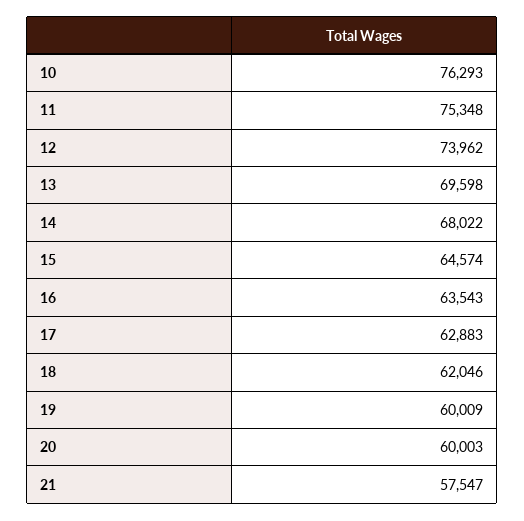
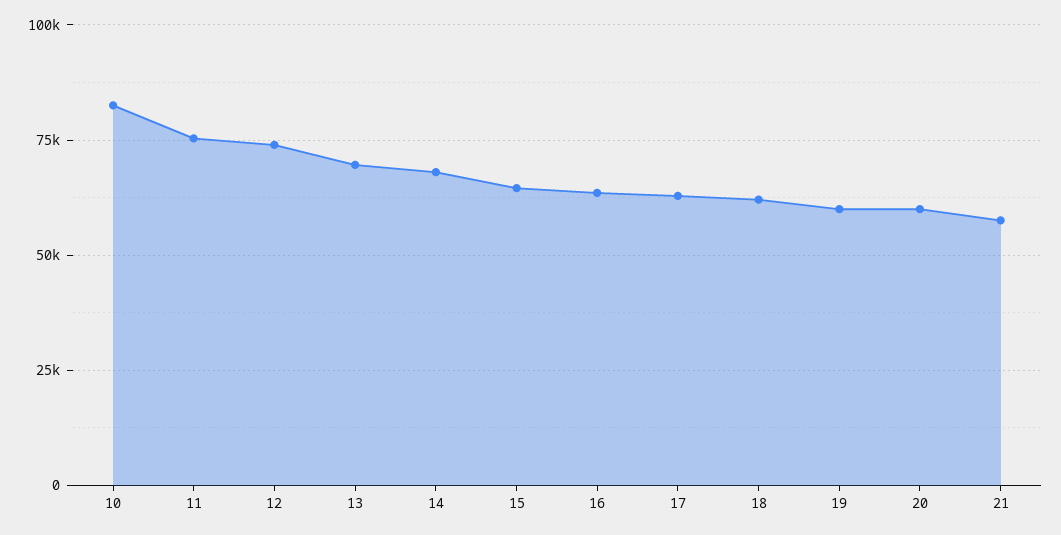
  {
-   "10": 76293,
+   "10": 82500,
    "11": 75348,
    "12": 73962,
    "13": 69598,
    "14": 68022,
    "15": 64574,
    "16": 63543,
    "17": 62883,
    "18": 62046,
    "19": 60009,
    "20": 60003,
    "21": 57547
  }

